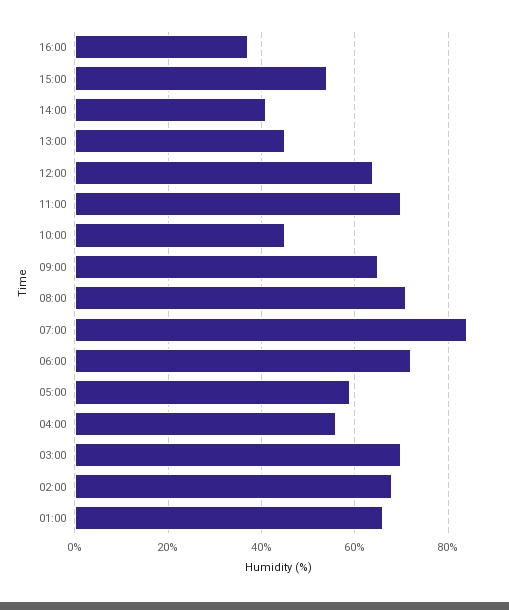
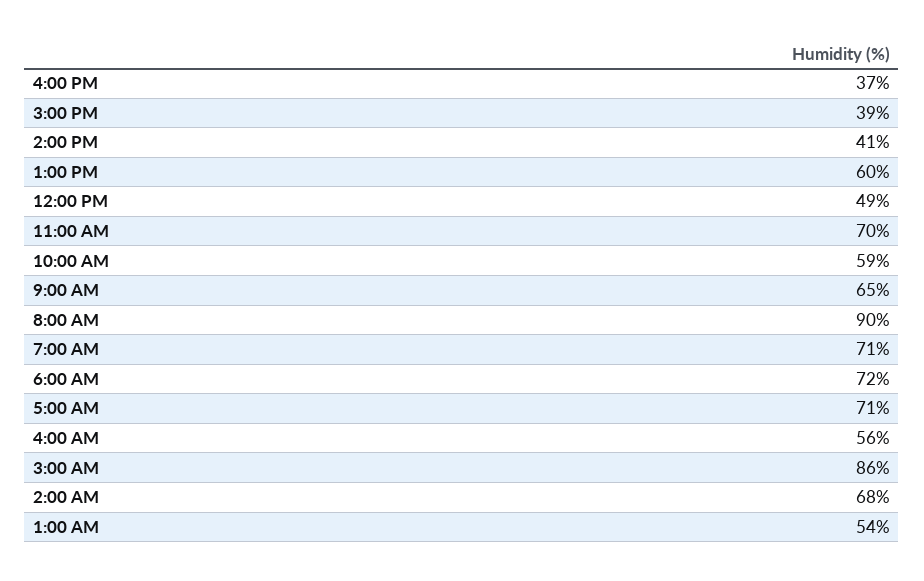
  {
    "16:00": 37,
-   "15:00": 55,
+   "15:00": 39,
    "14:00": 41,
-   "13:00": 45,
+   "13:00": 60,
-   "12:00": 65,
+   "12:00": 49,
    "11:00": 70,
-   "10:00": 45,
+   "10:00": 59,
    "09:00": 65,
-   "08:00": 70,
+   "08:00": 90,
-   "07:00": 85,
+   "07:00": 71,
    "06:00": 72,
-   "05:00": 60,
+   "05:00": 71,
    "04:00": 56,
-   "03:00": 70,
+   "03:00": 86,
    "02:00": 68,
-   "01:00": 65
+   "01:00": 54
  }

